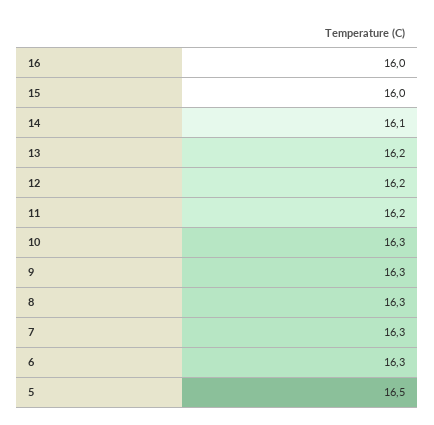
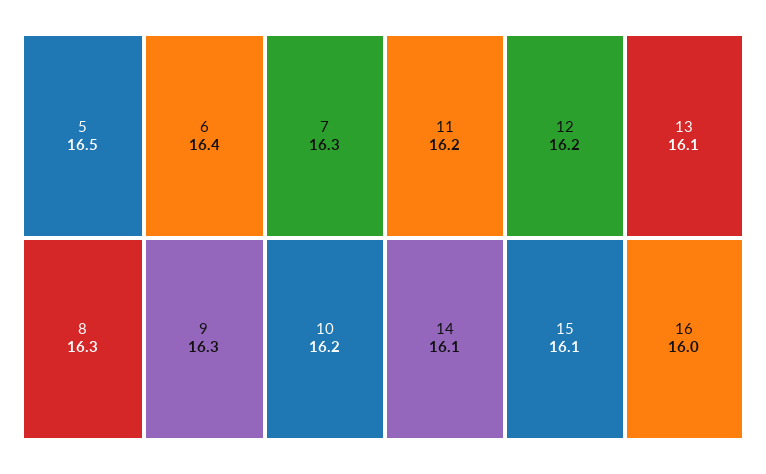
  {
    "16": 16,
-   "15": 16,
+   "15": 16.1,
    "14": 16.1,
-   "13": 16.2,
+   "13": 16.1,
    "12": 16.2,
    "11": 16.2,
-   "10": 16.3,
+   "10": 16.2,
    "9": 16.3,
    "8": 16.3,
    "7": 16.3,
-   "6": 16.3,
+   "6": 16.4,
    "5": 16.5
  }

